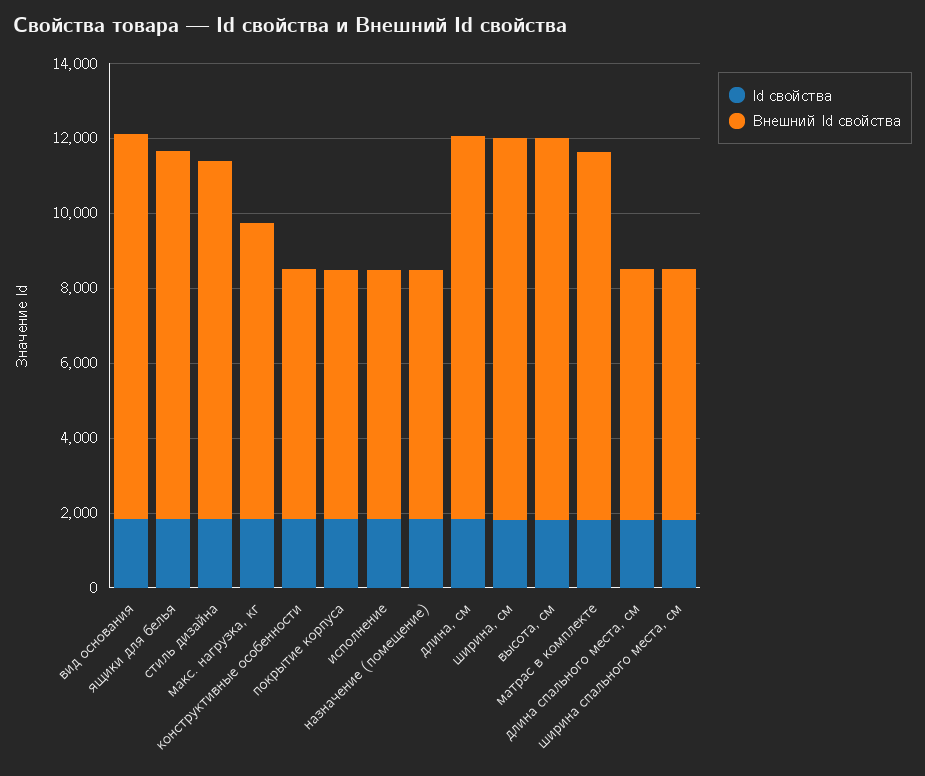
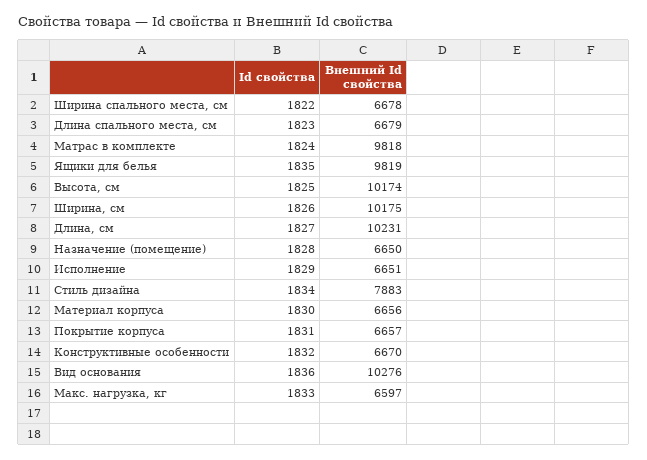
  {
    "Id свойства": {
      "вид основания": 1836,
      "ящики для белья": 1835,
      "стиль дизайна": 1834,
      "макс. нагрузка, кг": 1833,
      "конструктивные особенности": 1832,
      "покрытие корпуса": 1831,
      "исполнение": 1829,
      "назначение (помещение)": 1828,
      "длина, см": 1827,
      "ширина, см": 1826,
      "высота, см": 1825,
      "матрас в комплекте": 1824,
      "длина спального места, см": 1823,
-     "ширина спального места, см": 1822
+     "ширина спального места, см": 1822,
+     "Материал корпуса": 1830
    },
    "Внешний Id свойства": {
      "вид основания": 10276,
      "ящики для белья": 9819,
-     "стиль дизайна": 9500,
+     "стиль дизайна": 7883,
-     "макс. нагрузка, кг": 8000,
+     "макс. нагрузка, кг": 6597,
      "конструктивные особенности": 6670,
      "покрытие корпуса": 6657,
      "исполнение": 6651,
      "назначение (помещение)": 6650,
      "длина, см": 10231,
      "ширина, см": 10175,
      "высота, см": 10174,
      "матрас в комплекте": 9818,
      "длина спального места, см": 6679,
-     "ширина спального места, см": 6678
+     "ширина спального места, см": 6678,
+     "Материал корпуса": 6656
    }
  }

